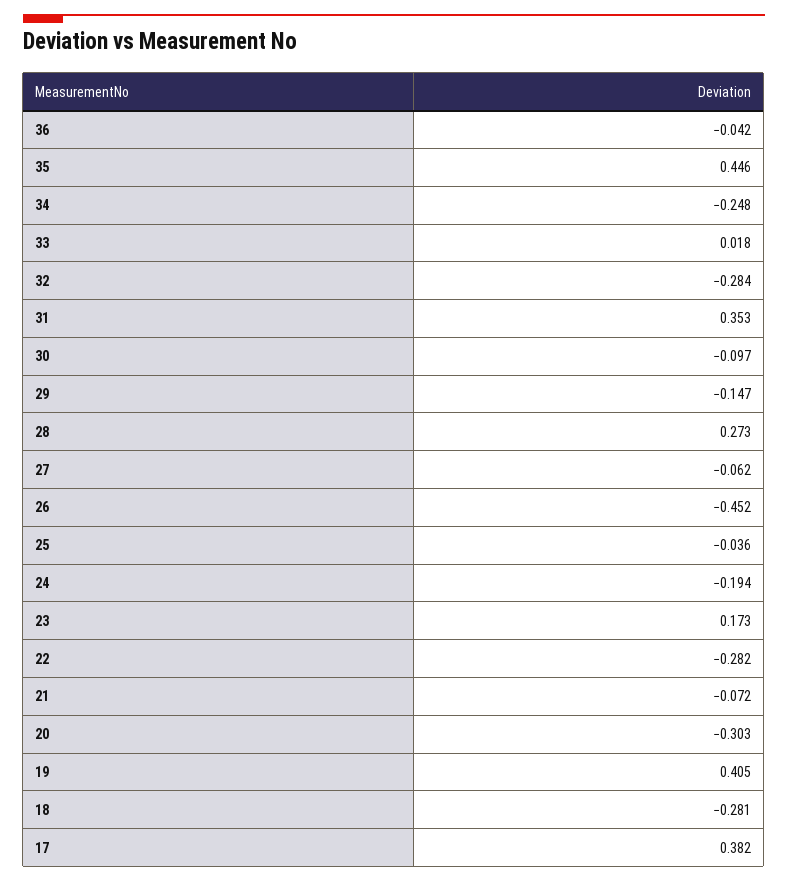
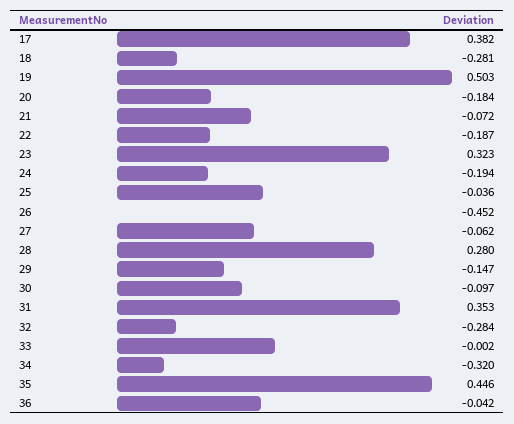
  {
    "36": -0.042,
    "35": 0.446,
-   "34": -0.248,
+   "34": -0.32,
-   "33": 0.018,
+   "33": -0.002,
    "32": -0.284,
    "31": 0.353,
    "30": -0.097,
    "29": -0.147,
-   "28": 0.273,
+   "28": 0.28,
    "27": -0.062,
    "26": -0.452,
    "25": -0.036,
    "24": -0.194,
-   "23": 0.173,
+   "23": 0.323,
-   "22": -0.282,
+   "22": -0.187,
    "21": -0.072,
-   "20": -0.303,
+   "20": -0.184,
-   "19": 0.405,
+   "19": 0.503,
    "18": -0.281,
    "17": 0.382
  }

